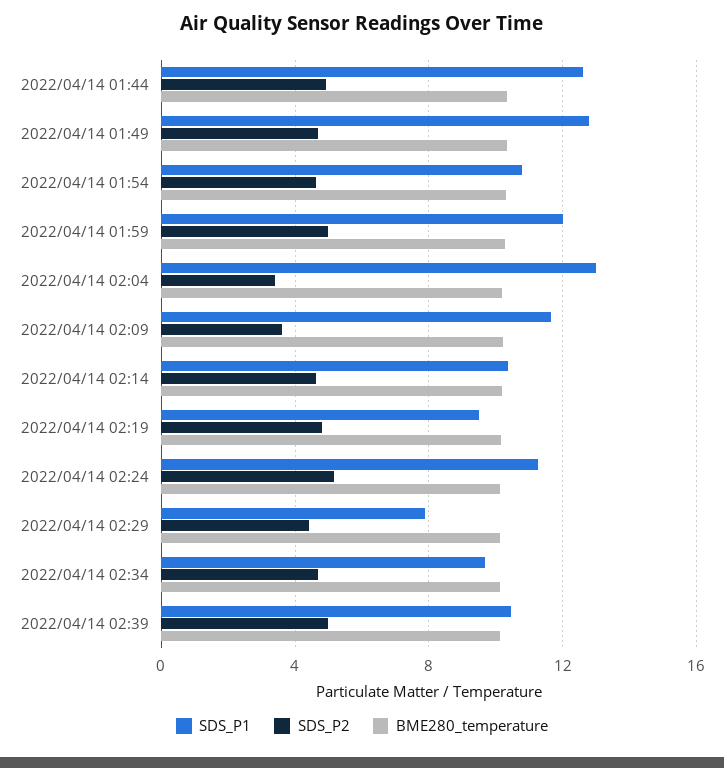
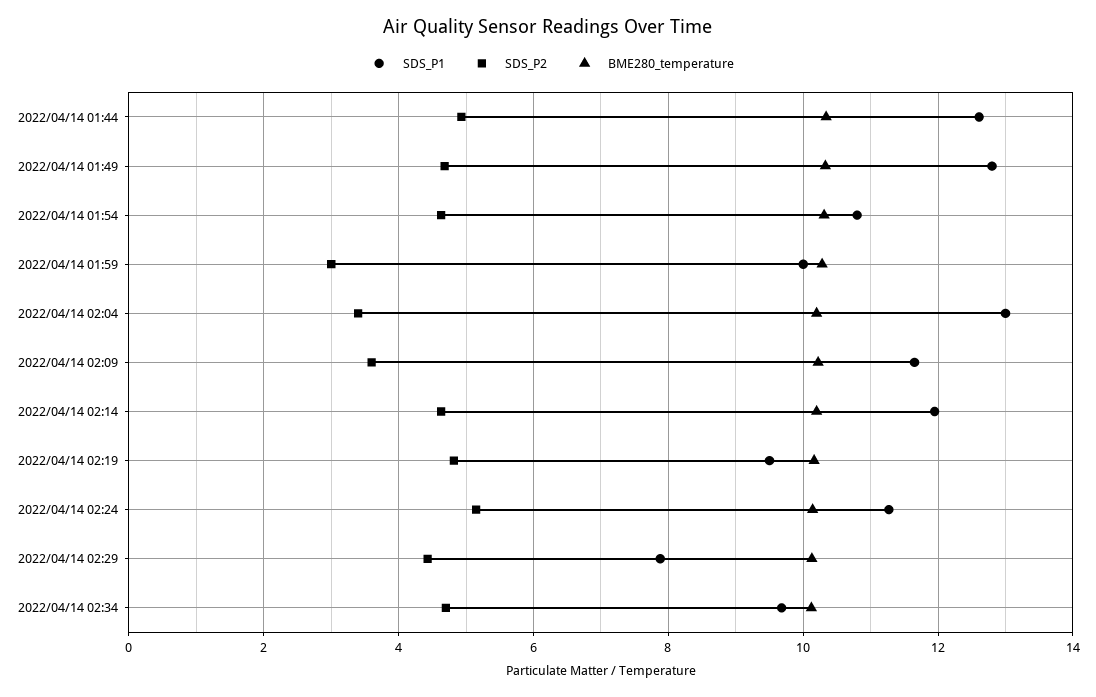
  {
    "SDS_P1": {
      "2022/04/14 01:44": 12.6,
      "2022/04/14 01:49": 12.8,
      "2022/04/14 01:54": 10.8,
-     "2022/04/14 01:59": 12,
+     "2022/04/14 01:59": 10,
      "2022/04/14 02:04": 13,
      "2022/04/14 02:09": 11.6,
-     "2022/04/14 02:14": 10.5,
+     "2022/04/14 02:14": 12,
      "2022/04/14 02:19": 9.6,
      "2022/04/14 02:24": 11.2,
      "2022/04/14 02:29": 7.8,
-     "2022/04/14 02:34": 9.6,
+     "2022/04/14 02:34": 9.6
-     "2022/04/14 02:39": 10.5
    },
    "SDS_P2": {
      "2022/04/14 01:44": 5,
      "2022/04/14 01:49": 4.6,
      "2022/04/14 01:54": 4.6,
-     "2022/04/14 01:59": 5,
+     "2022/04/14 01:59": 3,
      "2022/04/14 02:04": 3.4,
      "2022/04/14 02:09": 3.6,
      "2022/04/14 02:14": 4.6,
      "2022/04/14 02:19": 4.8,
      "2022/04/14 02:24": 5.2,
      "2022/04/14 02:29": 4.4,
-     "2022/04/14 02:34": 4.8,
+     "2022/04/14 02:34": 4.8
-     "2022/04/14 02:39": 5
    },
    "BME280_temperature": {
      "2022/04/14 01:44": 10.4,
      "2022/04/14 01:49": 10.4,
      "2022/04/14 01:54": 10.4,
      "2022/04/14 01:59": 10.2,
      "2022/04/14 02:04": 10.2,
      "2022/04/14 02:09": 10.2,
      "2022/04/14 02:14": 10.2,
      "2022/04/14 02:19": 10.2,
      "2022/04/14 02:24": 10.2,
      "2022/04/14 02:29": 10.2,
-     "2022/04/14 02:34": 10.2,
+     "2022/04/14 02:34": 10.2
-     "2022/04/14 02:39": 10
    }
  }

